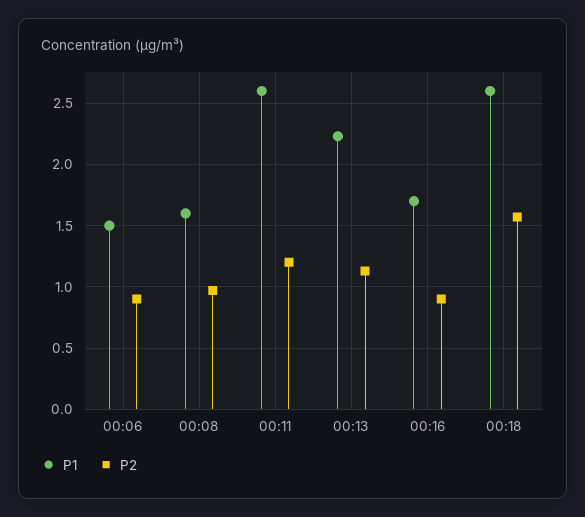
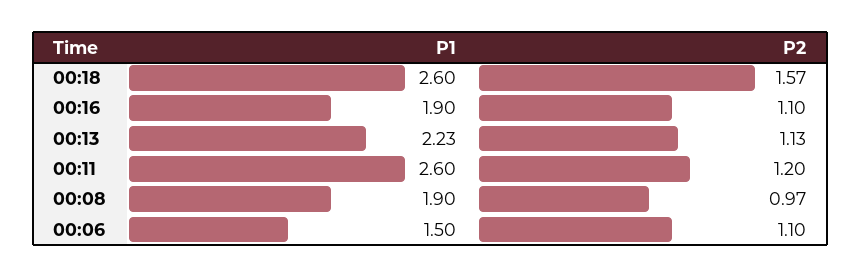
  {
    "P1": {
      "00:06": 1.5,
-     "00:08": 1.6,
+     "00:08": 1.9,
      "00:11": 2.6,
      "00:13": 2.23,
-     "00:16": 1.7,
+     "00:16": 1.9,
      "00:18": 2.6
    },
    "P2": {
-     "00:06": 0.9,
+     "00:06": 1.1,
      "00:08": 0.97,
      "00:11": 1.2,
      "00:13": 1.13,
-     "00:16": 0.9,
+     "00:16": 1.1,
      "00:18": 1.57
    }
  }

